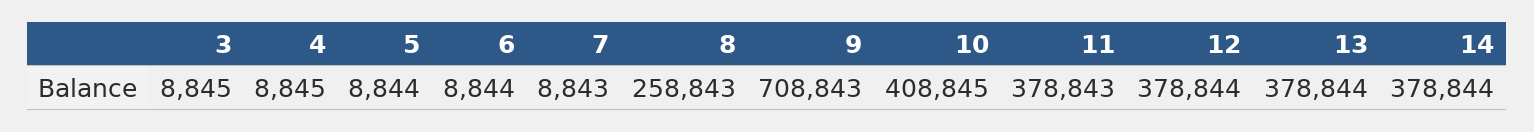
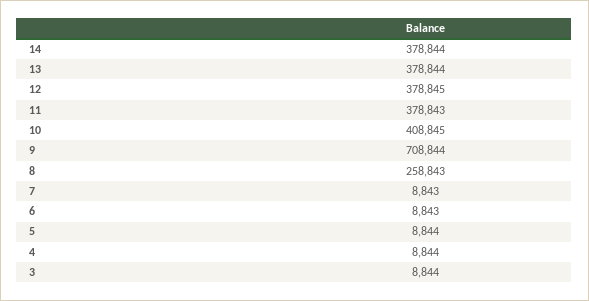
  {
-   "3": 8845,
+   "3": 8844,
-   "4": 8845,
+   "4": 8844,
    "5": 8844,
-   "6": 8844,
+   "6": 8843,
    "7": 8843,
    "8": 258843,
-   "9": 708843,
+   "9": 708844,
    "10": 408845,
    "11": 378843,
-   "12": 378844,
+   "12": 378845,
    "13": 378844,
    "14": 378844
  }

